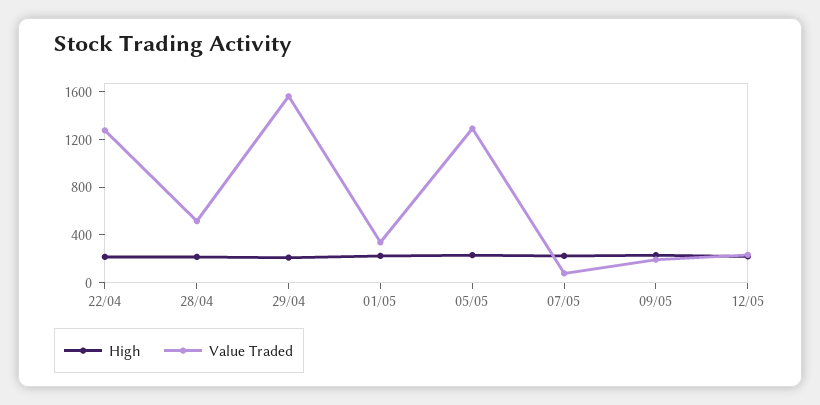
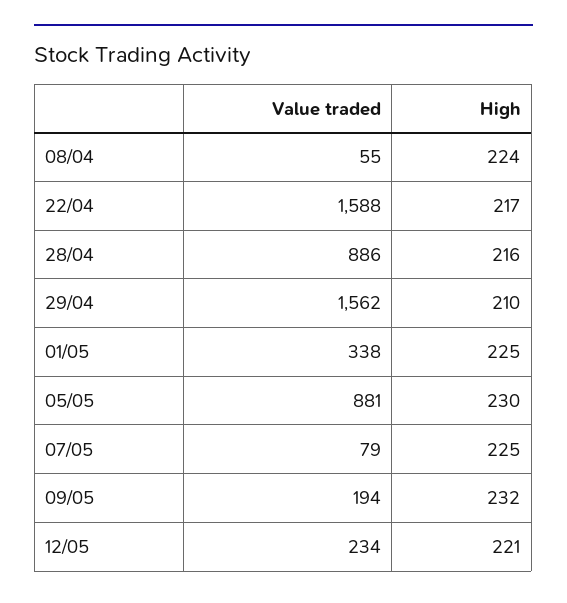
  {
    "High": {
      "22/04": 217,
      "28/04": 216,
      "29/04": 210,
      "01/05": 225,
      "05/05": 230,
      "07/05": 225,
      "09/05": 232,
-     "12/05": 221
+     "12/05": 221,
+     "08/04": 224
    },
    "Value Traded": {
-     "22/04": 1300,
+     "22/04": 1588,
-     "28/04": 500,
+     "28/04": 886,
      "29/04": 1562,
      "01/05": 338,
-     "05/05": 1300,
+     "05/05": 881,
      "07/05": 79,
      "09/05": 194,
-     "12/05": 234
+     "12/05": 234,
+     "08/04": 55
    }
  }

